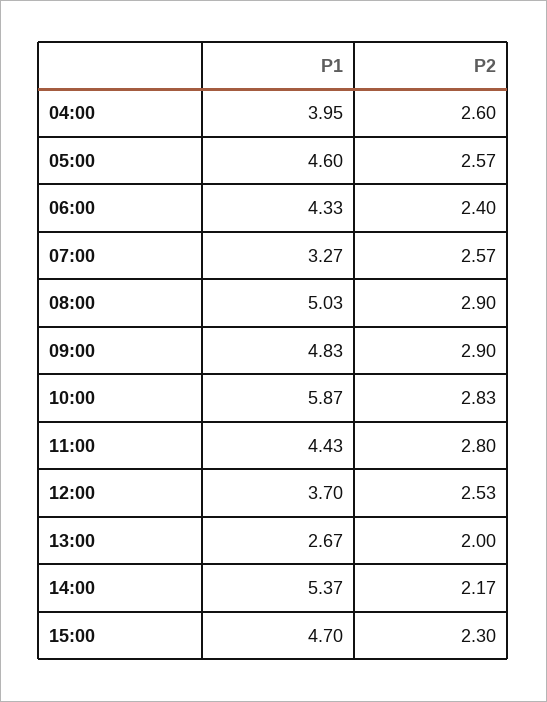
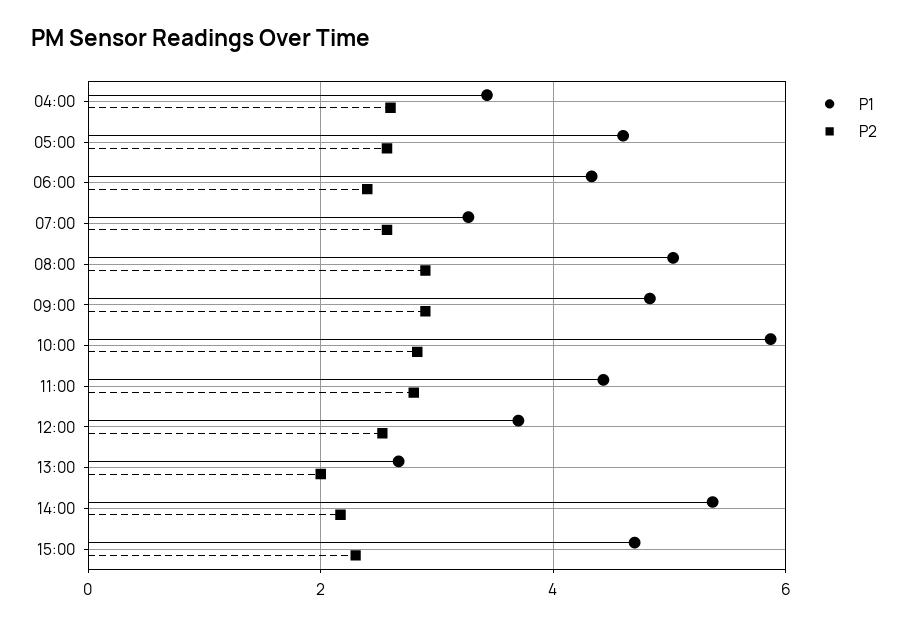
  {
    "P1": {
-     "04:00": 3.95,
+     "04:00": 3.4,
      "05:00": 4.6,
      "06:00": 4.33,
      "07:00": 3.27,
      "08:00": 5.03,
      "09:00": 4.83,
      "10:00": 5.87,
      "11:00": 4.43,
      "12:00": 3.7,
      "13:00": 2.67,
      "14:00": 5.37,
      "15:00": 4.7
    },
    "P2": {
      "04:00": 2.6,
      "05:00": 2.57,
      "06:00": 2.4,
      "07:00": 2.57,
      "08:00": 2.9,
      "09:00": 2.9,
      "10:00": 2.83,
      "11:00": 2.8,
      "12:00": 2.53,
      "13:00": 2,
      "14:00": 2.17,
      "15:00": 2.3
    }
  }

